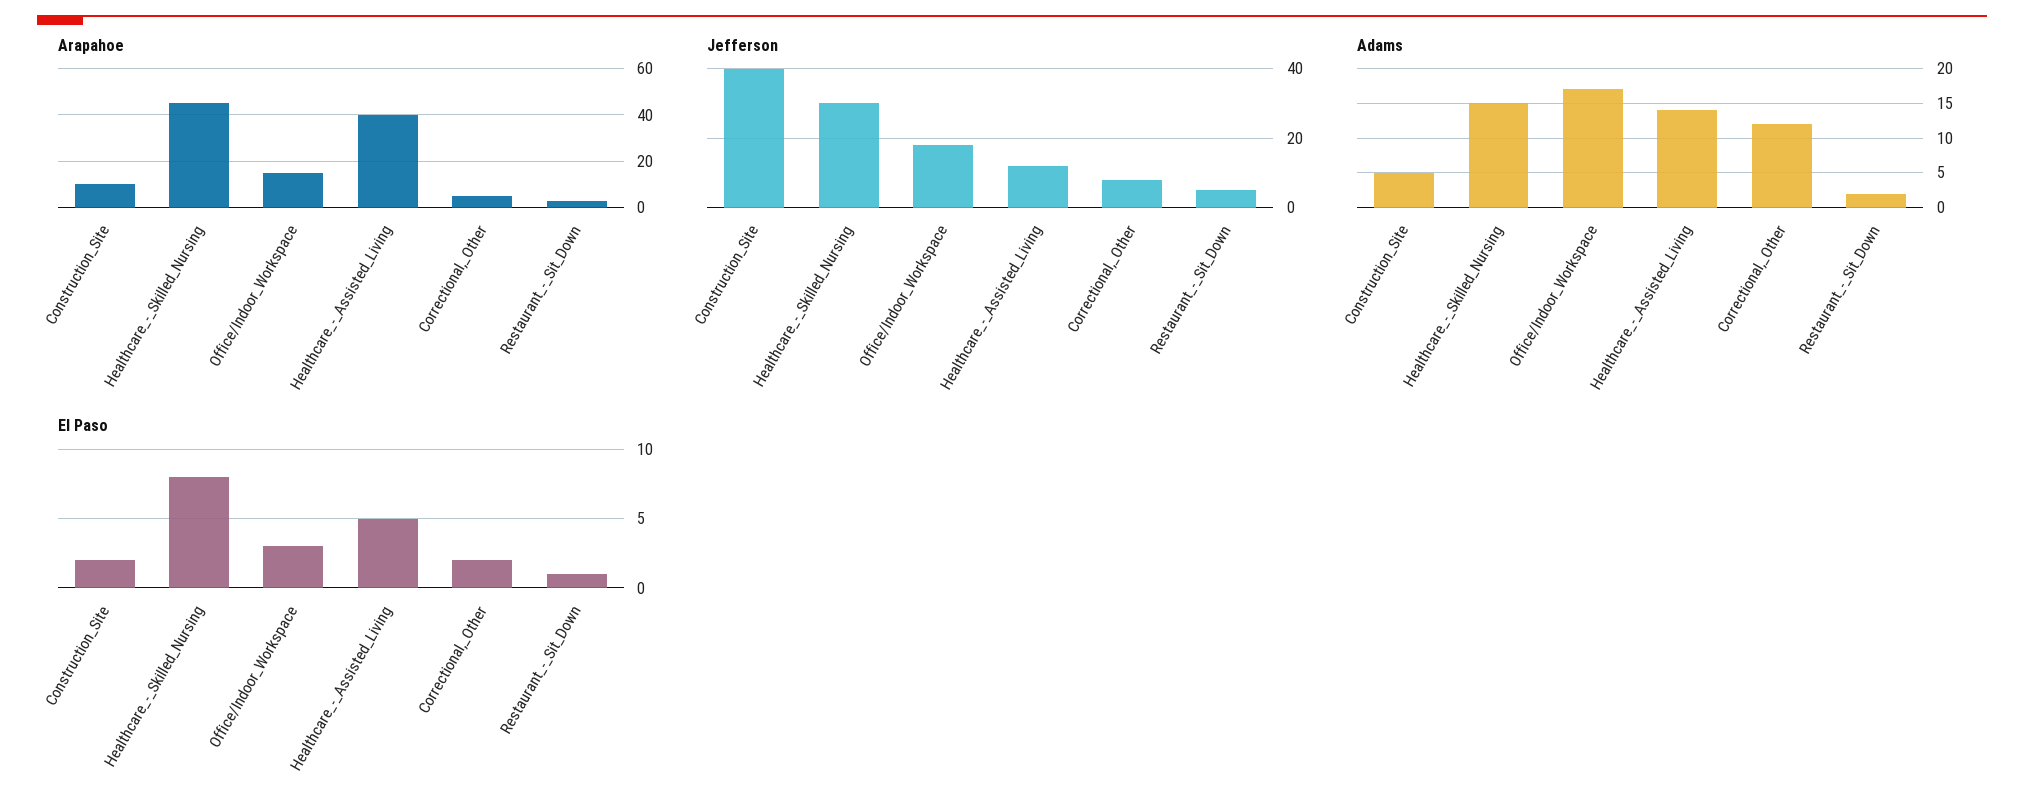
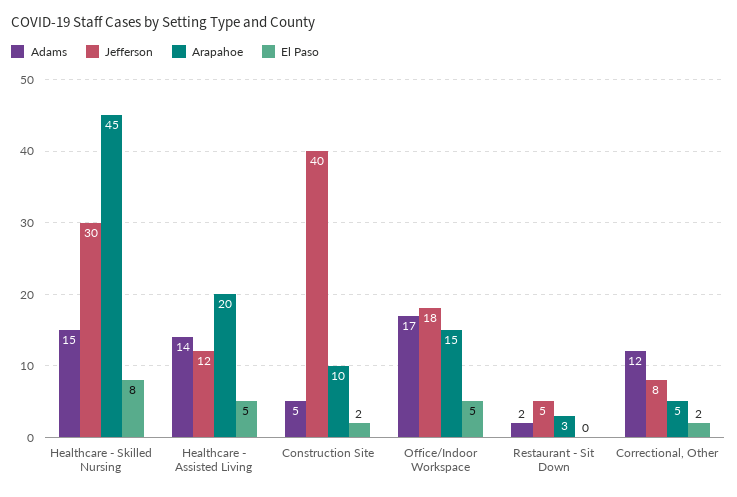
  {
    "Arapahoe": {
      "Construction_Site": 10,
      "Healthcare_-_Skilled_Nursing": 45,
      "Office/Indoor_Workspace": 15,
-     "Healthcare_-_Assisted_Living": 40,
+     "Healthcare_-_Assisted_Living": 20,
      "Correctional,_Other": 5,
      "Restaurant_-_Sit_Down": 3
    },
    "Jefferson": {
      "Construction_Site": 40,
      "Healthcare_-_Skilled_Nursing": 30,
      "Office/Indoor_Workspace": 18,
      "Healthcare_-_Assisted_Living": 12,
      "Correctional,_Other": 8,
      "Restaurant_-_Sit_Down": 5
    },
    "Adams": {
      "Construction_Site": 5,
      "Healthcare_-_Skilled_Nursing": 15,
      "Office/Indoor_Workspace": 17,
      "Healthcare_-_Assisted_Living": 14,
      "Correctional,_Other": 12,
      "Restaurant_-_Sit_Down": 2
    },
    "El Paso": {
      "Construction_Site": 2,
      "Healthcare_-_Skilled_Nursing": 8,
-     "Office/Indoor_Workspace": 3,
+     "Office/Indoor_Workspace": 5,
      "Healthcare_-_Assisted_Living": 5,
      "Correctional,_Other": 2,
-     "Restaurant_-_Sit_Down": 1
+     "Restaurant_-_Sit_Down": 0
    }
  }

